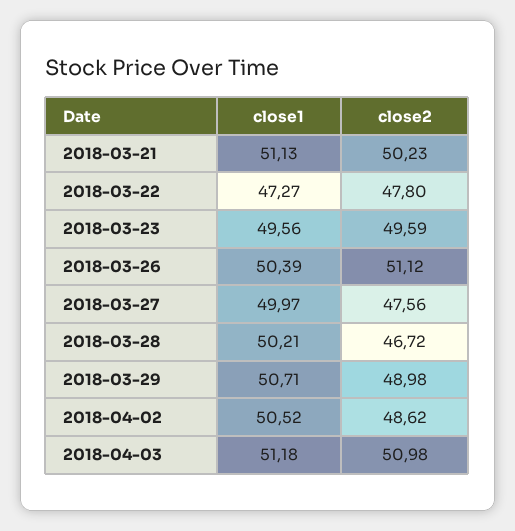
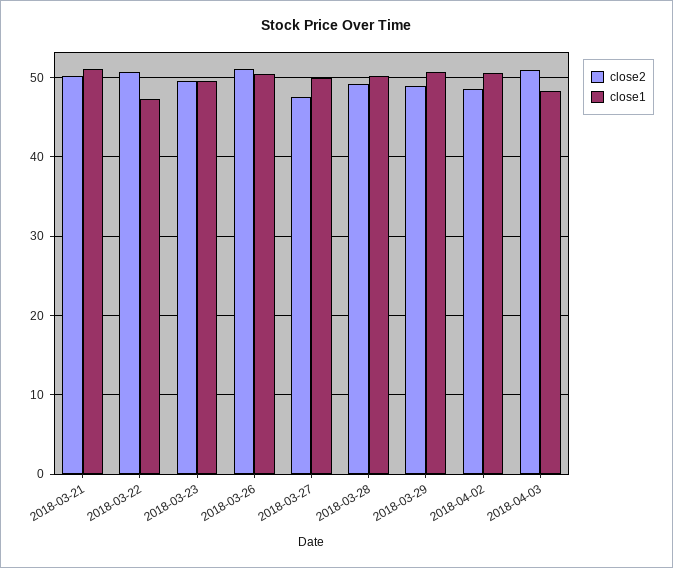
  {
    "close1": {
      "2018-03-21": 51.13,
      "2018-03-22": 47.27,
      "2018-03-23": 49.56,
      "2018-03-26": 50.39,
      "2018-03-27": 49.97,
      "2018-03-28": 50.21,
      "2018-03-29": 50.71,
      "2018-04-02": 50.52,
-     "2018-04-03": 51.18
+     "2018-04-03": 48
    },
    "close2": {
      "2018-03-21": 50.23,
-     "2018-03-22": 47.8,
+     "2018-03-22": 51,
      "2018-03-23": 49.59,
      "2018-03-26": 51.12,
      "2018-03-27": 47.56,
-     "2018-03-28": 46.72,
+     "2018-03-28": 49,
      "2018-03-29": 48.98,
      "2018-04-02": 48.62,
      "2018-04-03": 50.98
    }
  }

